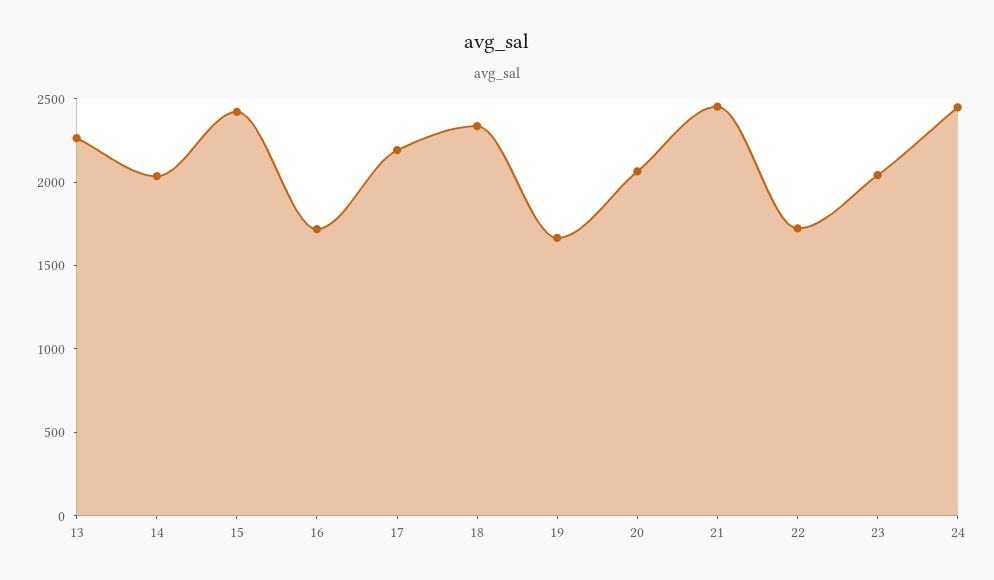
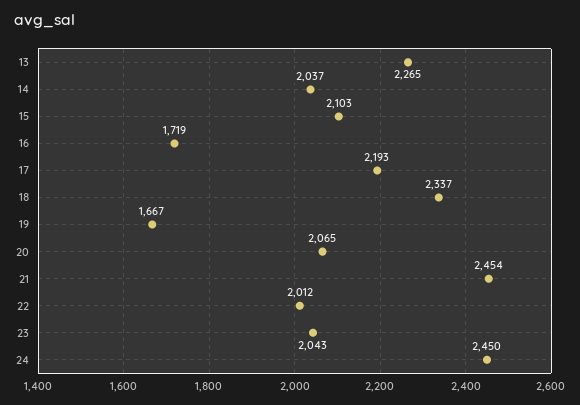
  {
    "13": 2265,
    "14": 2037,
-   "15": 2400,
+   "15": 2103,
    "16": 1719,
    "17": 2193,
    "18": 2337,
    "19": 1667,
    "20": 2065,
    "21": 2454,
-   "22": 1700,
+   "22": 2012,
    "23": 2043,
    "24": 2450
  }

